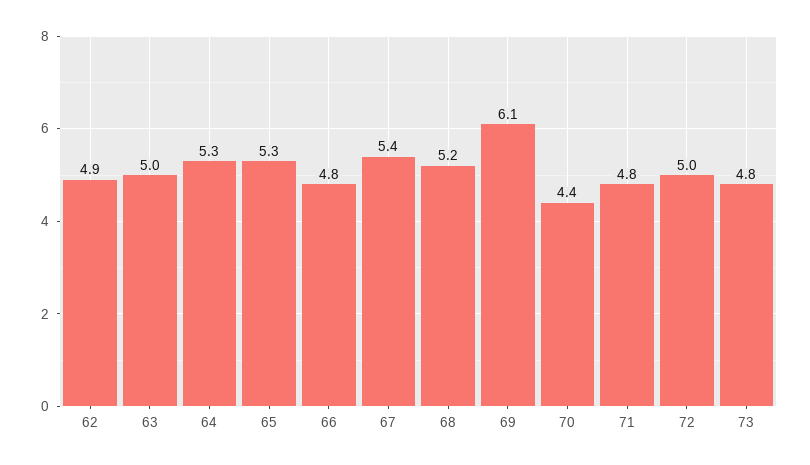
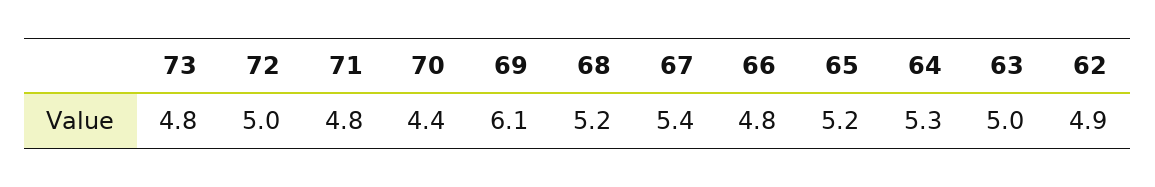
  {
    "62": 4.9,
    "63": 5,
    "64": 5.3,
-   "65": 5.3,
+   "65": 5.2,
    "66": 4.8,
    "67": 5.4,
    "68": 5.2,
    "69": 6.1,
    "70": 4.4,
    "71": 4.8,
    "72": 5,
    "73": 4.8
  }

